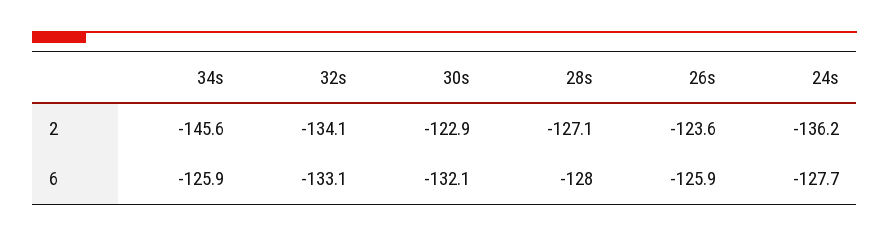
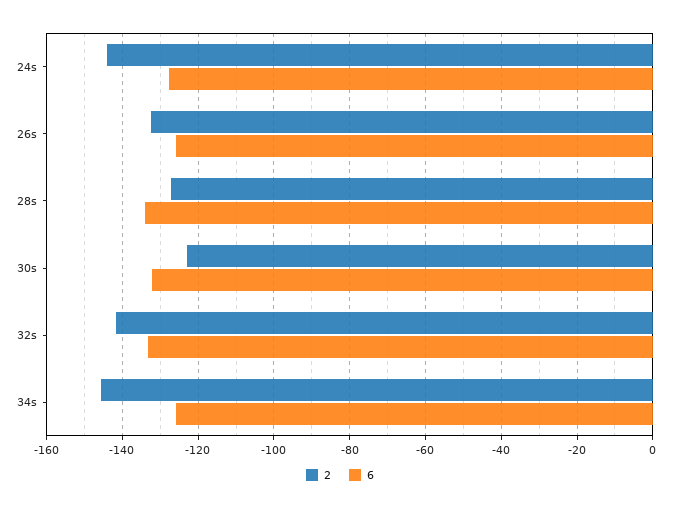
  {
    "2": {
      "34s": -145.6,
-     "32s": -134.1,
+     "32s": -142,
      "30s": -122.9,
      "28s": -127.1,
-     "26s": -123.6,
+     "26s": -132,
-     "24s": -136.2
+     "24s": -144
    },
    "6": {
      "34s": -125.9,
      "32s": -133.1,
      "30s": -132.1,
-     "28s": -128,
+     "28s": -134,
      "26s": -125.9,
      "24s": -127.7
    }
  }

